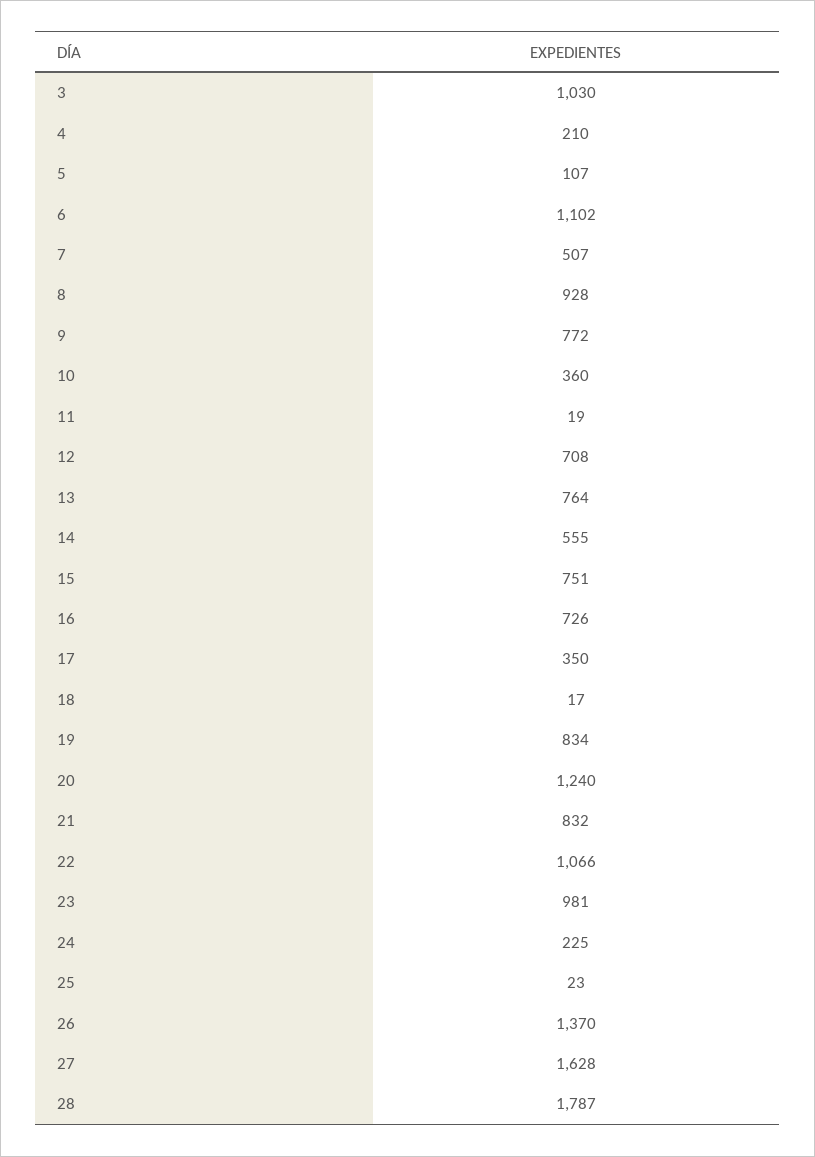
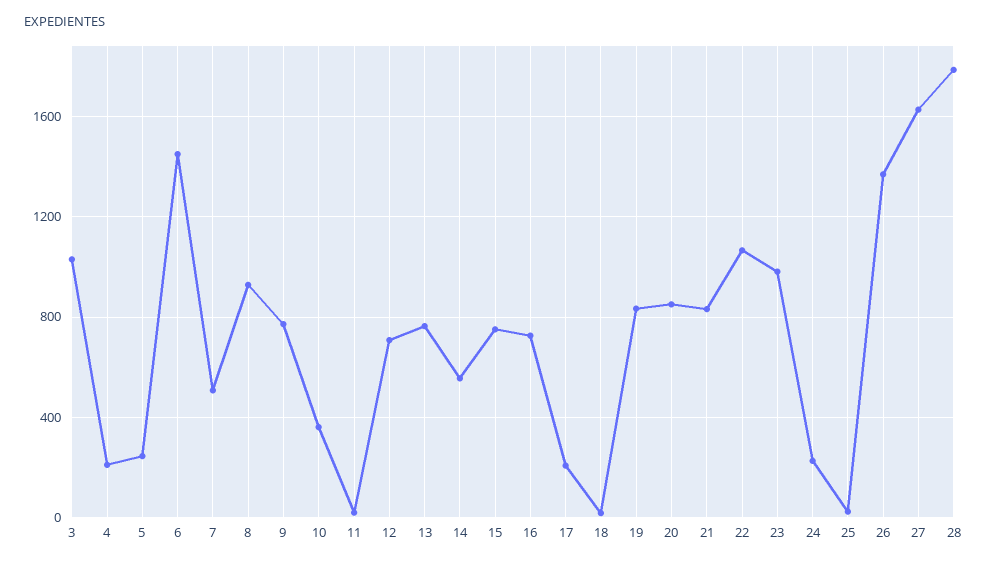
  {
    "3": 1030,
    "4": 210,
-   "5": 107,
+   "5": 250,
-   "6": 1102,
+   "6": 1450,
    "7": 507,
    "8": 928,
    "9": 772,
    "10": 360,
    "11": 19,
    "12": 708,
    "13": 764,
    "14": 555,
    "15": 751,
    "16": 726,
-   "17": 350,
+   "17": 200,
    "18": 17,
    "19": 834,
-   "20": 1240,
+   "20": 850,
    "21": 832,
    "22": 1066,
    "23": 981,
    "24": 225,
    "25": 23,
    "26": 1370,
    "27": 1628,
    "28": 1787
  }

